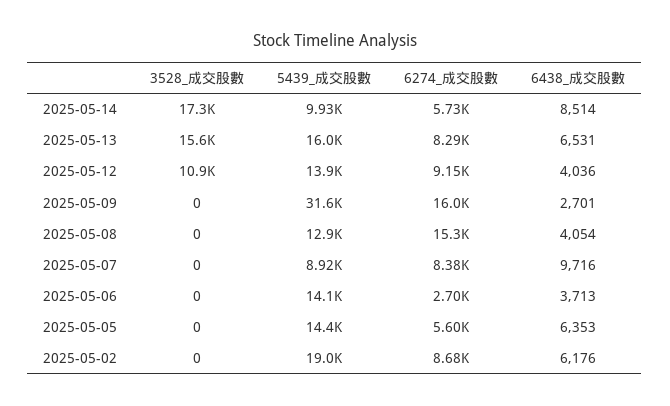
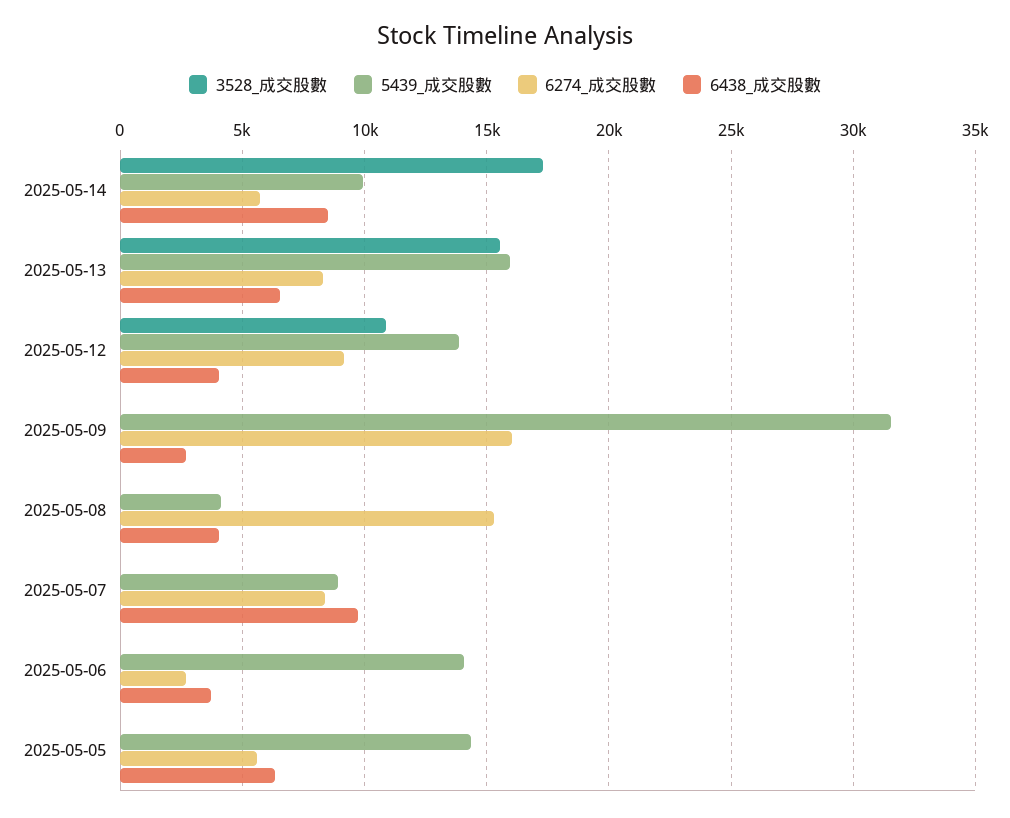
  {
    "3528_成交股數": {
      "2025-05-14": 17300,
      "2025-05-13": 15600,
      "2025-05-12": 10900,
      "2025-05-09": 0,
      "2025-05-08": 0,
      "2025-05-07": 0,
      "2025-05-06": 0,
-     "2025-05-05": 0,
+     "2025-05-05": 0
-     "2025-05-02": 0
    },
    "5439_成交股數": {
      "2025-05-14": 9930,
      "2025-05-13": 16000,
      "2025-05-12": 13900,
      "2025-05-09": 31600,
-     "2025-05-08": 12900,
+     "2025-05-08": 4000,
      "2025-05-07": 8920,
      "2025-05-06": 14100,
-     "2025-05-05": 14400,
+     "2025-05-05": 14400
-     "2025-05-02": 19000
    },
    "6274_成交股數": {
      "2025-05-14": 5730,
      "2025-05-13": 8290,
      "2025-05-12": 9150,
      "2025-05-09": 16000,
      "2025-05-08": 15300,
      "2025-05-07": 8380,
      "2025-05-06": 2700,
-     "2025-05-05": 5600,
+     "2025-05-05": 5600
-     "2025-05-02": 8680
    },
    "6438_成交股數": {
      "2025-05-14": 8514,
      "2025-05-13": 6531,
      "2025-05-12": 4036,
      "2025-05-09": 2701,
      "2025-05-08": 4054,
      "2025-05-07": 9716,
      "2025-05-06": 3713,
-     "2025-05-05": 6353,
+     "2025-05-05": 6353
-     "2025-05-02": 6176
    }
  }

